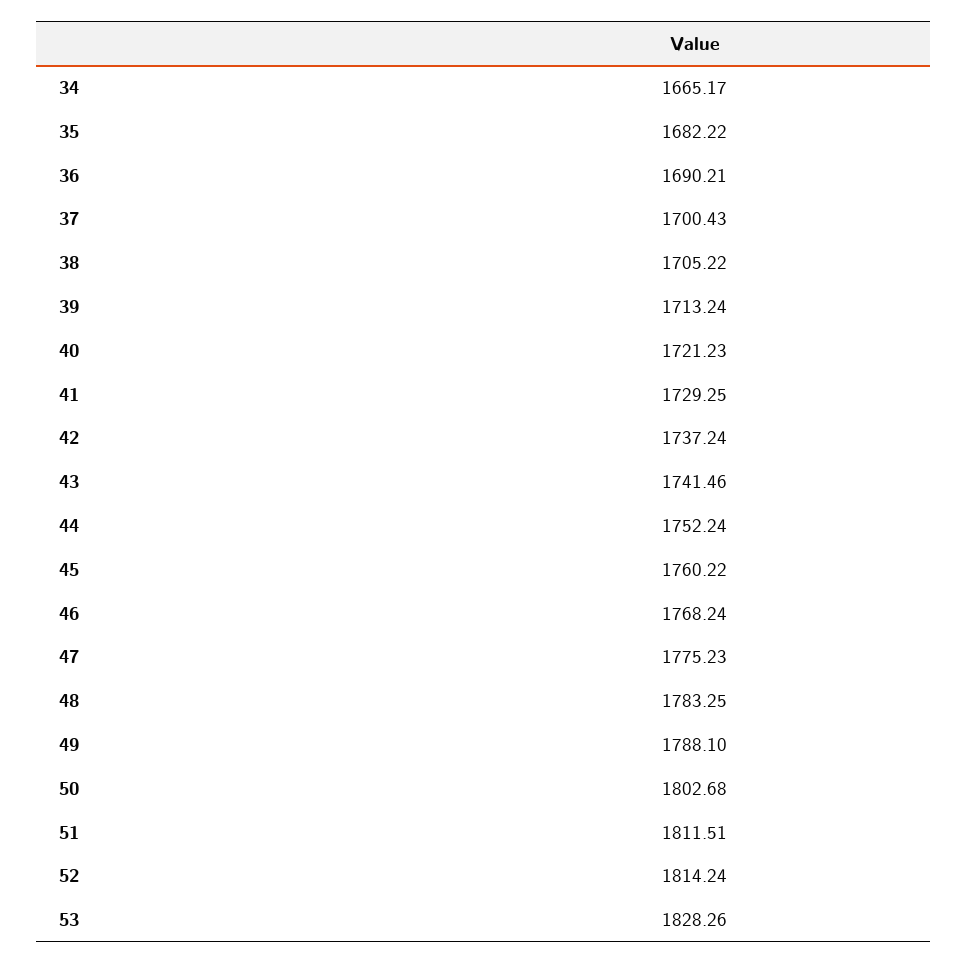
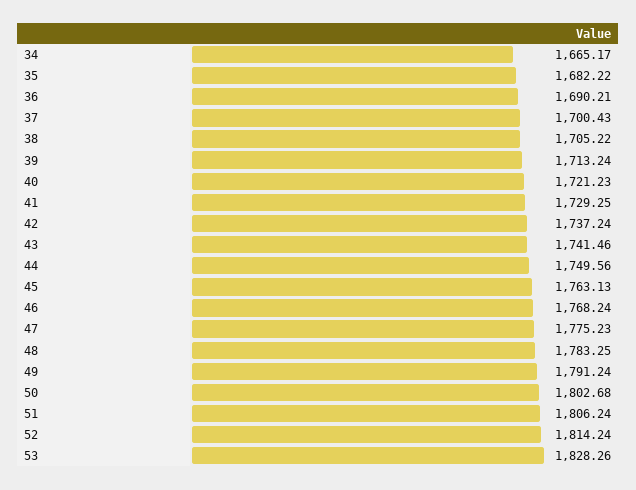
  {
    "34": 1665.17,
    "35": 1682.22,
    "36": 1690.21,
    "37": 1700.43,
    "38": 1705.22,
    "39": 1713.24,
    "40": 1721.23,
    "41": 1729.25,
    "42": 1737.24,
    "43": 1741.46,
-   "44": 1752.24,
+   "44": 1749.56,
-   "45": 1760.22,
+   "45": 1763.13,
    "46": 1768.24,
    "47": 1775.23,
    "48": 1783.25,
-   "49": 1788.1,
+   "49": 1791.24,
    "50": 1802.68,
-   "51": 1811.51,
+   "51": 1806.24,
    "52": 1814.24,
    "53": 1828.26
  }

